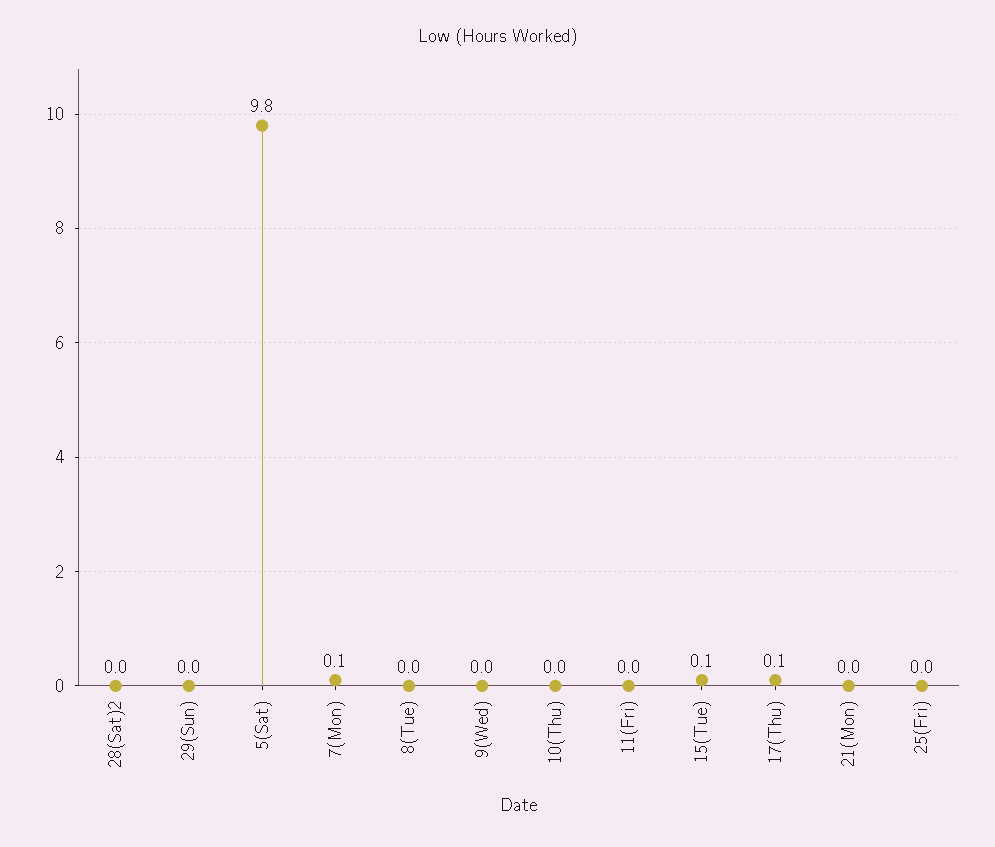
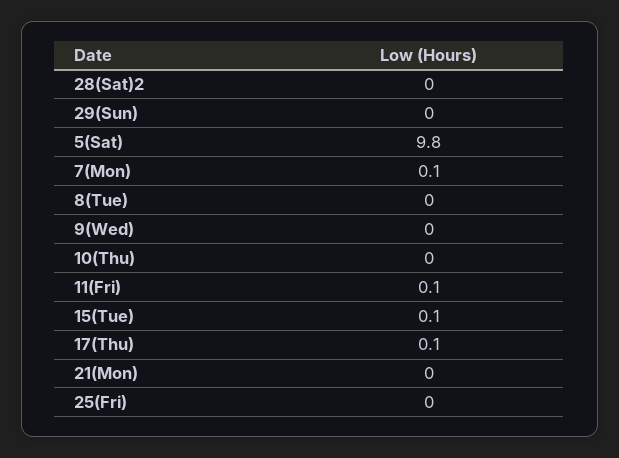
  {
    "28(Sat)2": 0,
    "29(Sun)": 0,
    "5(Sat)": 9.8,
    "7(Mon)": 0.1,
    "8(Tue)": 0,
    "9(Wed)": 0,
    "10(Thu)": 0,
-   "11(Fri)": 0,
+   "11(Fri)": 0.1,
    "15(Tue)": 0.1,
    "17(Thu)": 0.1,
    "21(Mon)": 0,
    "25(Fri)": 0
  }

